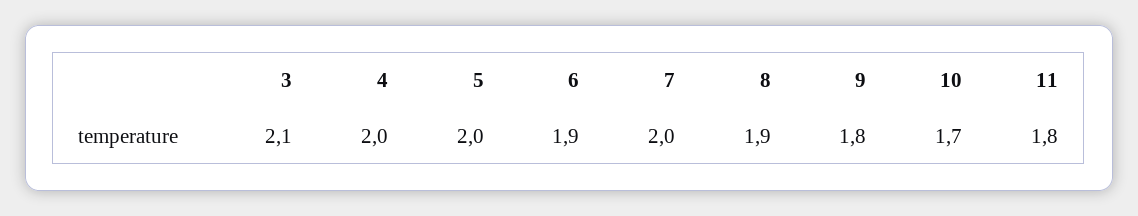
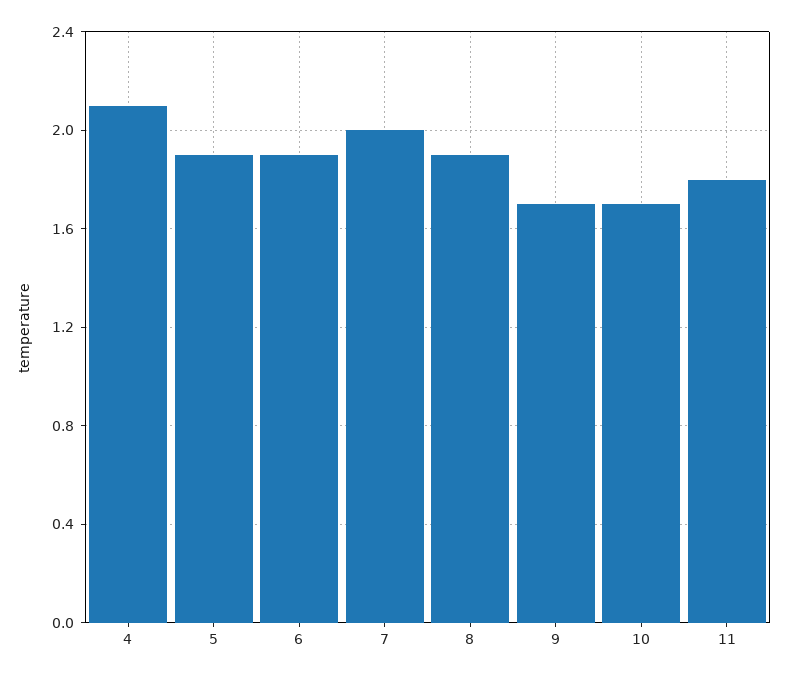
  {
-   "3": 2.1,
-   "4": 2,
+   "4": 2.1,
-   "5": 2,
+   "5": 1.9,
    "6": 1.9,
    "7": 2,
    "8": 1.9,
-   "9": 1.8,
+   "9": 1.7,
    "10": 1.7,
    "11": 1.8
  }

